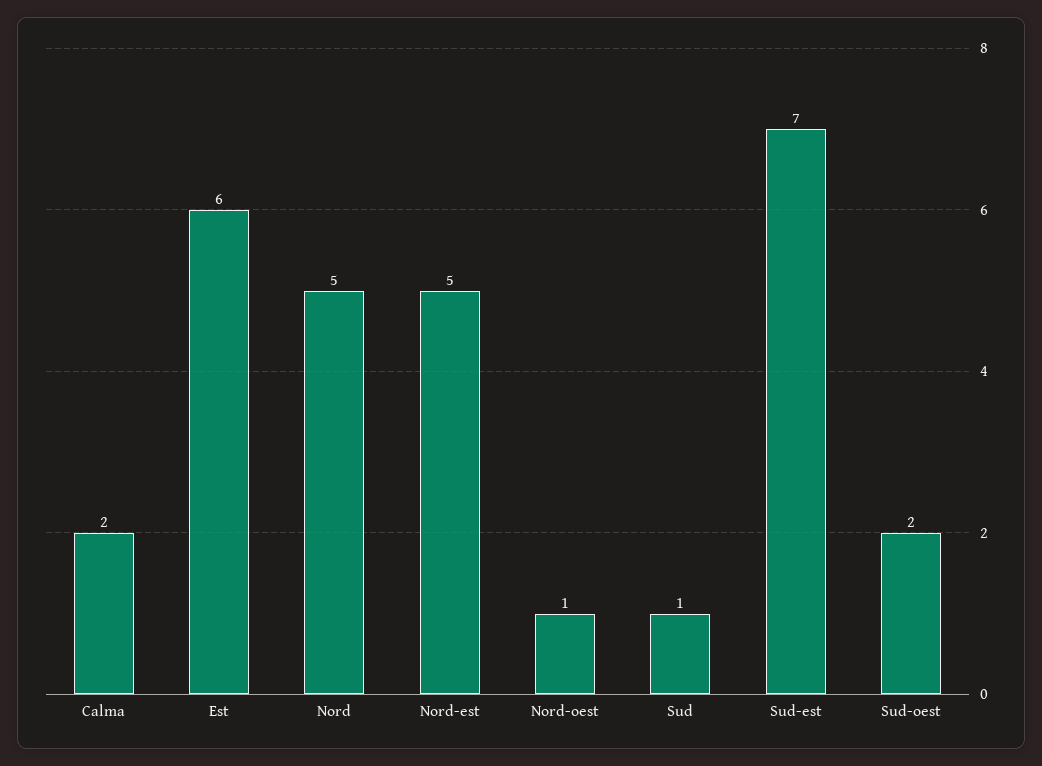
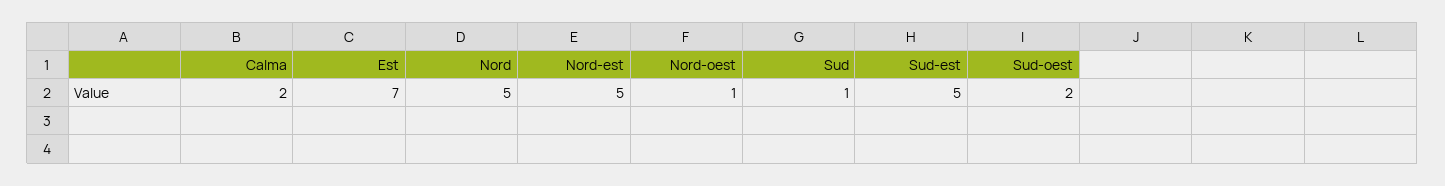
  {
    "Calma": 2,
-   "Est": 6,
+   "Est": 7,
    "Nord": 5,
    "Nord-est": 5,
    "Nord-oest": 1,
    "Sud": 1,
-   "Sud-est": 7,
+   "Sud-est": 5,
    "Sud-oest": 2
  }

